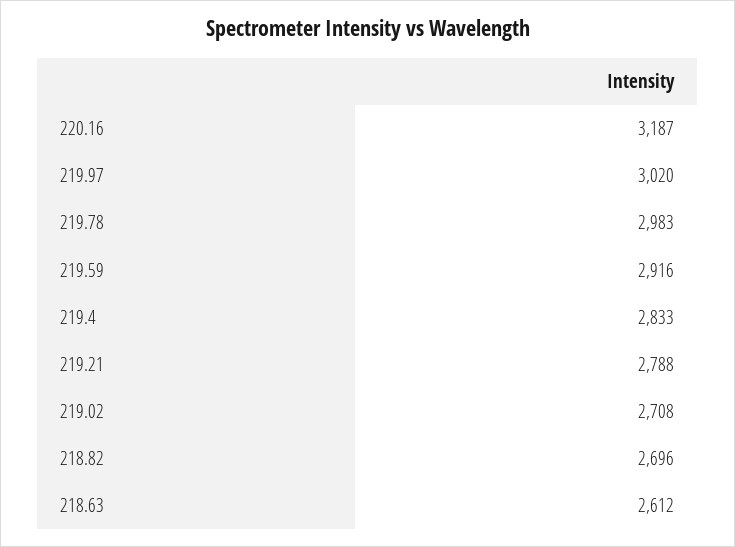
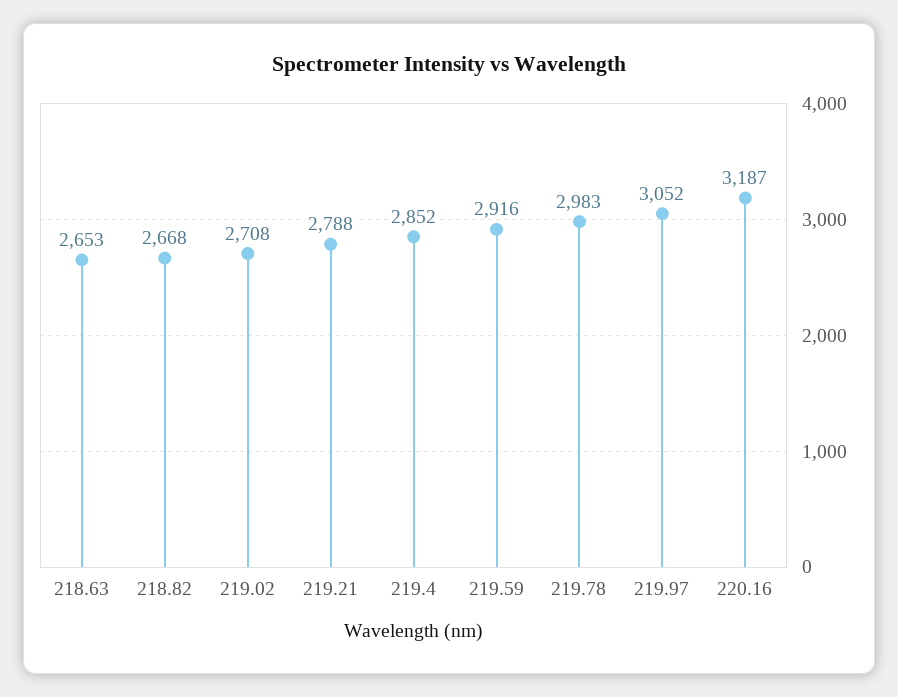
  {
    "220.16": 3187,
-   "219.97": 3020,
+   "219.97": 3052,
    "219.78": 2983,
    "219.59": 2916,
-   "219.4": 2833,
+   "219.4": 2852,
    "219.21": 2788,
    "219.02": 2708,
-   "218.82": 2696,
+   "218.82": 2668,
-   "218.63": 2612
+   "218.63": 2653
  }

